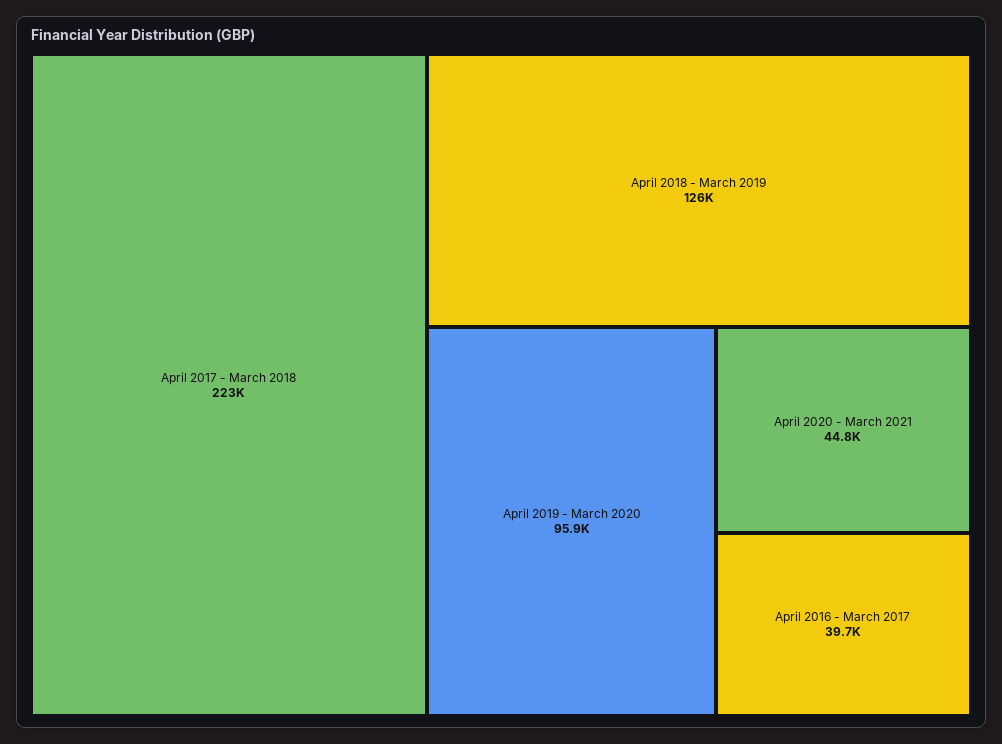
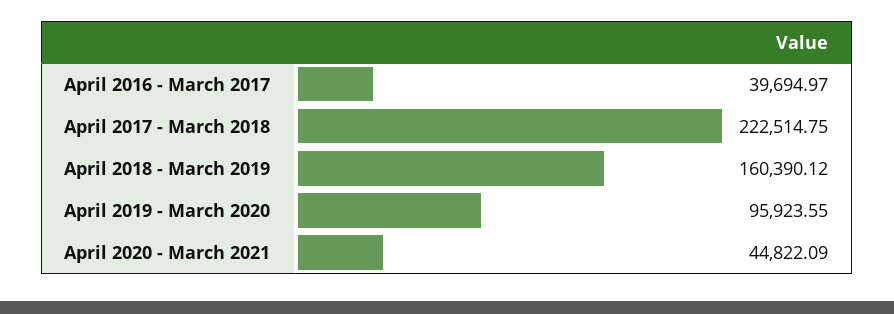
  {
    "April 2017 - March 2018": 222514.75,
-   "April 2018 - March 2019": 126000,
+   "April 2018 - March 2019": 160390.12,
    "April 2019 - March 2020": 95923.55,
    "April 2020 - March 2021": 44822.09,
    "April 2016 - March 2017": 39694.97
  }

